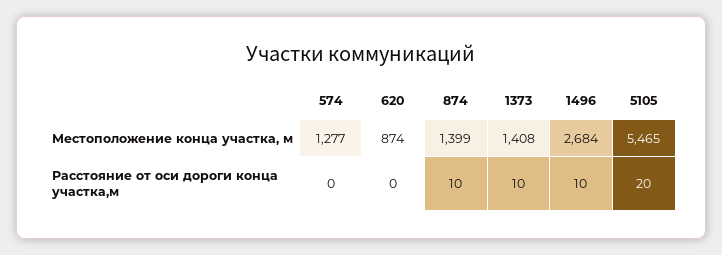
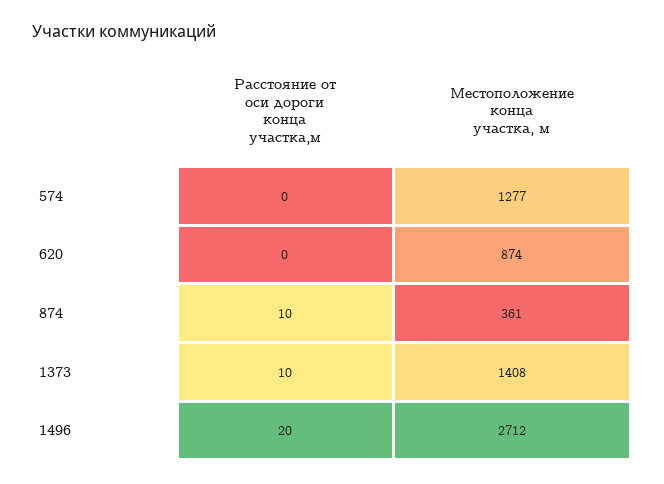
  {
    "574": {
      "Местоположение конца участка, м": 1277,
      "Расстояние от оси дороги конца участка,м": 0
    },
    "620": {
      "Местоположение конца участка, м": 874,
      "Расстояние от оси дороги конца участка,м": 0
    },
    "874": {
-     "Местоположение конца участка, м": 1399,
+     "Местоположение конца участка, м": 361,
      "Расстояние от оси дороги конца участка,м": 10
    },
    "1373": {
      "Местоположение конца участка, м": 1408,
      "Расстояние от оси дороги конца участка,м": 10
    },
    "1496": {
-     "Местоположение конца участка, м": 2684,
+     "Местоположение конца участка, м": 2712,
-     "Расстояние от оси дороги конца участка,м": 10
+     "Расстояние от оси дороги конца участка,м": 20
-   },
+   }
-   "5105": {
-     "Местоположение конца участка, м": 5465,
-     "Расстояние от оси дороги конца участка,м": 20
-   }
  }

